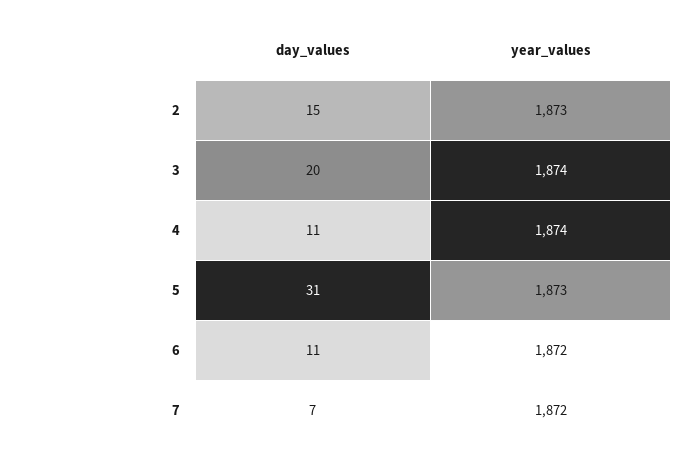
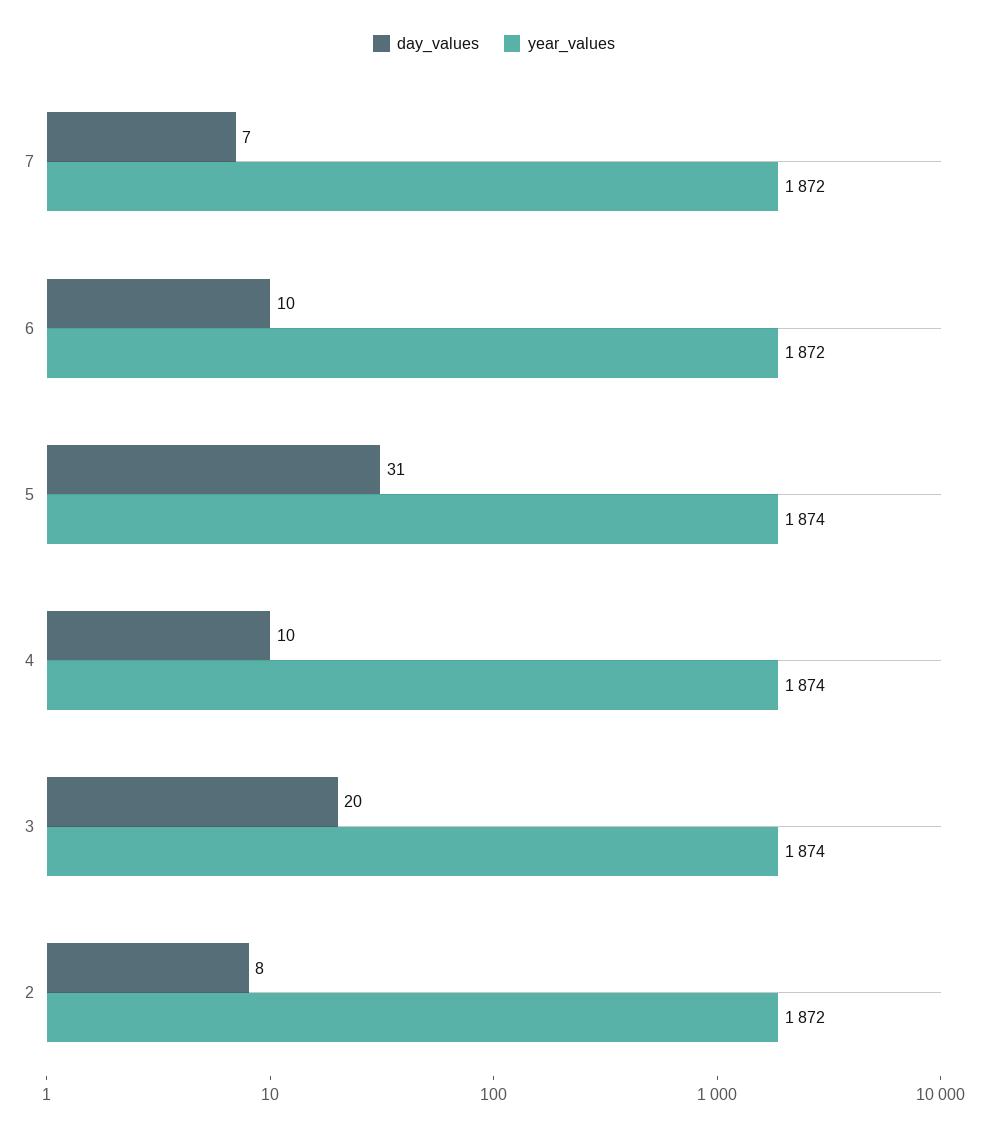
  {
    "day_values": {
-     "2": 15,
+     "2": 8,
      "3": 20,
-     "4": 11,
+     "4": 10,
      "5": 31,
-     "6": 11,
+     "6": 10,
      "7": 7
    },
    "year_values": {
-     "2": 1873,
+     "2": 1872,
      "3": 1874,
      "4": 1874,
-     "5": 1873,
+     "5": 1874,
      "6": 1872,
      "7": 1872
    }
  }

